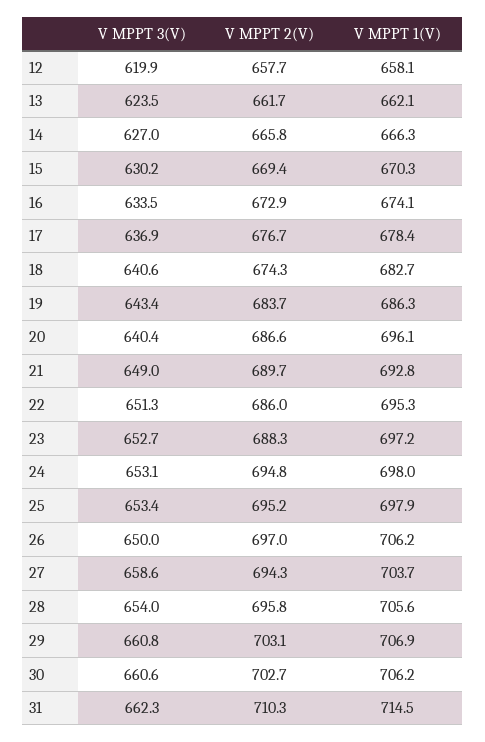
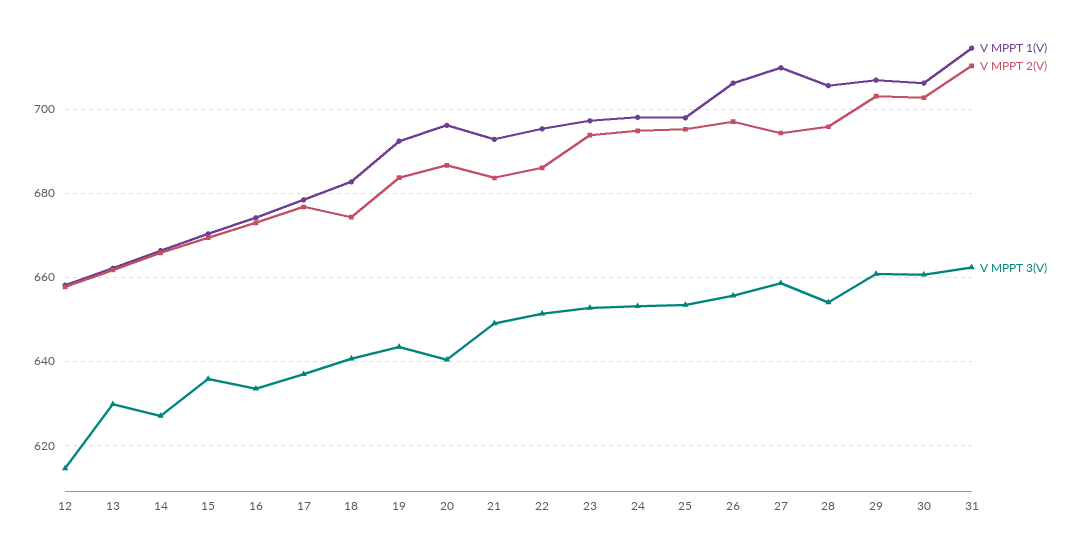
  {
    "V MPPT 3(V)": {
-     "12": 619.9,
+     "12": 614,
-     "13": 623.5,
+     "13": 630,
      "14": 627,
-     "15": 630.2,
+     "15": 636,
      "16": 633.5,
      "17": 636.9,
      "18": 640.6,
      "19": 643.4,
      "20": 640.4,
      "21": 649,
      "22": 651.3,
      "23": 652.7,
      "24": 653.1,
      "25": 653.4,
-     "26": 650,
+     "26": 656,
      "27": 658.6,
      "28": 654,
      "29": 660.8,
      "30": 660.6,
      "31": 662.3
    },
    "V MPPT 2(V)": {
      "12": 657.7,
      "13": 661.7,
      "14": 665.8,
      "15": 669.4,
      "16": 672.9,
      "17": 676.7,
      "18": 674.3,
      "19": 683.7,
      "20": 686.6,
-     "21": 689.7,
+     "21": 684,
      "22": 686,
-     "23": 688.3,
+     "23": 694,
      "24": 694.8,
      "25": 695.2,
      "26": 697,
      "27": 694.3,
      "28": 695.8,
      "29": 703.1,
      "30": 702.7,
      "31": 710.3
    },
    "V MPPT 1(V)": {
      "12": 658.1,
      "13": 662.1,
      "14": 666.3,
      "15": 670.3,
      "16": 674.1,
      "17": 678.4,
      "18": 682.7,
-     "19": 686.3,
+     "19": 692,
      "20": 696.1,
      "21": 692.8,
      "22": 695.3,
      "23": 697.2,
      "24": 698,
      "25": 697.9,
      "26": 706.2,
-     "27": 703.7,
+     "27": 710,
      "28": 705.6,
      "29": 706.9,
      "30": 706.2,
      "31": 714.5
    }
  }

